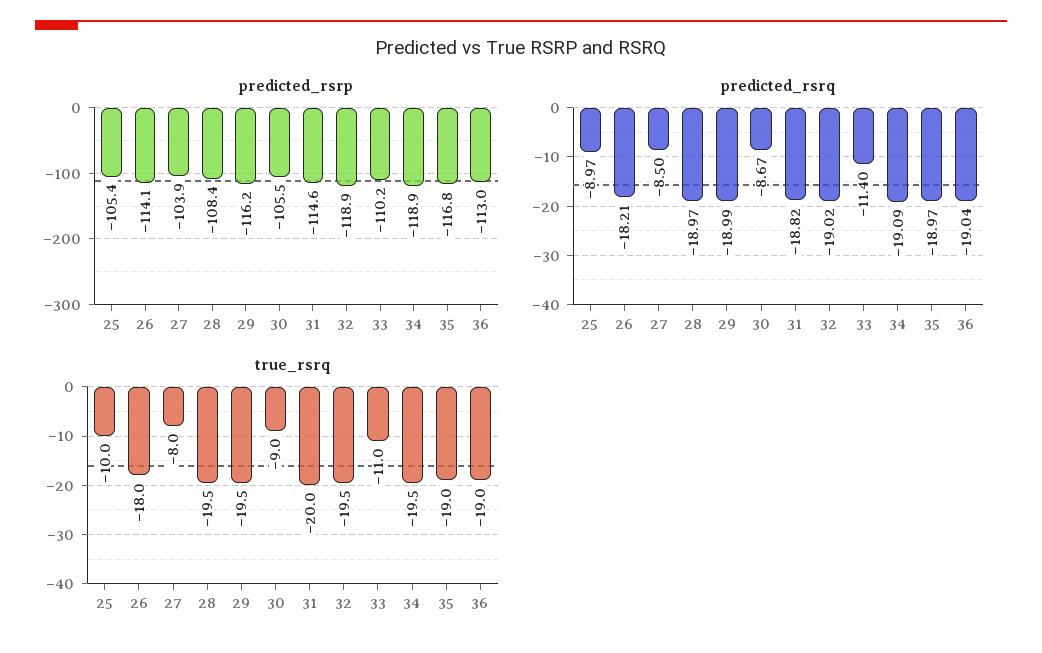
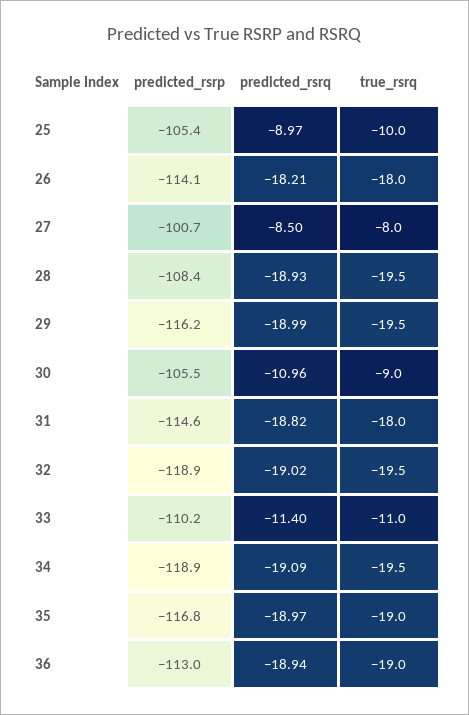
  {
    "predicted_rsrp": {
      "25": -105.4,
      "26": -114.1,
-     "27": -103.9,
+     "27": -100.7,
      "28": -108.4,
      "29": -116.2,
      "30": -105.5,
      "31": -114.6,
      "32": -118.9,
      "33": -110.2,
      "34": -118.9,
      "35": -116.8,
      "36": -113
    },
    "predicted_rsrq": {
      "25": -8.97,
      "26": -18.21,
      "27": -8.5,
-     "28": -18.97,
+     "28": -18.93,
      "29": -18.99,
-     "30": -8.67,
+     "30": -10.96,
      "31": -18.82,
      "32": -19.02,
      "33": -11.4,
      "34": -19.09,
      "35": -18.97,
-     "36": -19.04
+     "36": -18.94
    },
    "true_rsrq": {
      "25": -10,
      "26": -18,
      "27": -8,
      "28": -19.5,
      "29": -19.5,
      "30": -9,
-     "31": -20,
+     "31": -18,
      "32": -19.5,
      "33": -11,
      "34": -19.5,
      "35": -19,
      "36": -19
    }
  }

